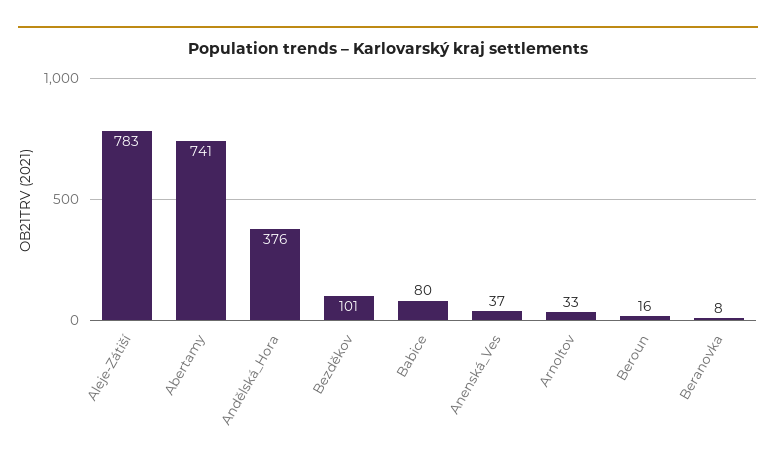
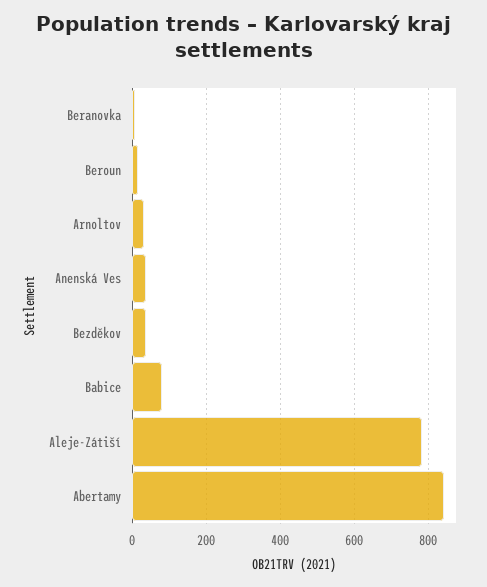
  {
    "Aleje-Zátiší": 783,
-   "Abertamy": 741,
+   "Abertamy": 840,
-   "Andělská_Hora": 376,
-   "Bezděkov": 101,
+   "Bezděkov": 40,
    "Babice": 80,
    "Anenská_Ves": 37,
    "Arnoltov": 33,
    "Beroun": 16,
    "Beranovka": 8
  }

